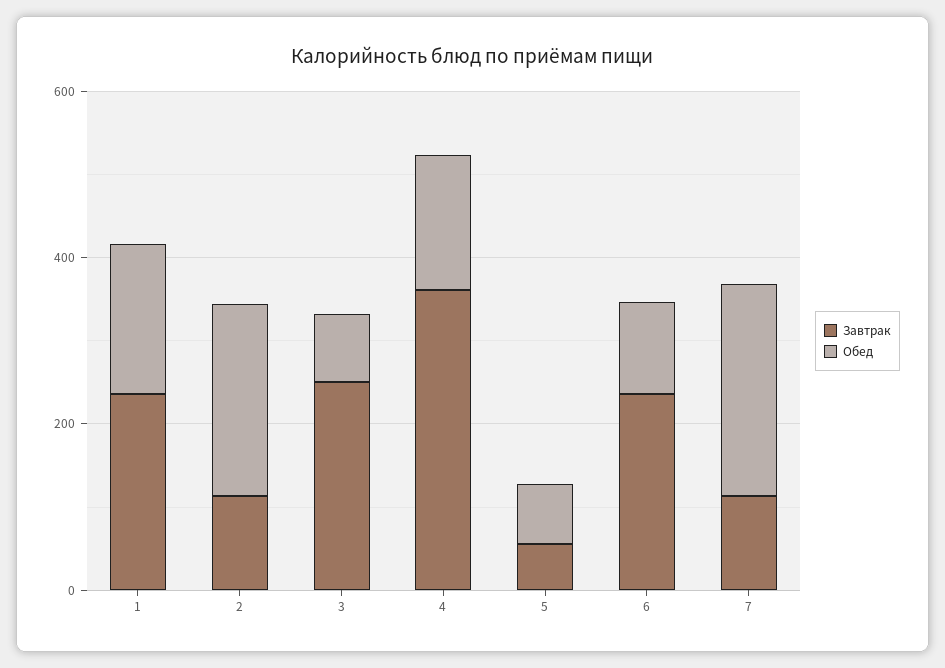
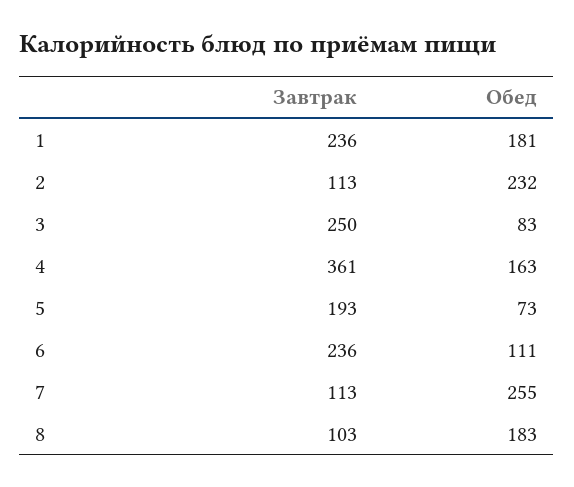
  {
    "Завтрак": {
      "1": 236,
      "2": 113,
      "3": 250,
      "4": 361,
-     "5": 50,
+     "5": 193,
      "6": 236,
-     "7": 113
+     "7": 113,
+     "8": 103
    },
    "Обед": {
      "1": 181,
      "2": 232,
      "3": 83,
      "4": 163,
      "5": 73,
      "6": 111,
-     "7": 255
+     "7": 255,
+     "8": 183
    }
  }

